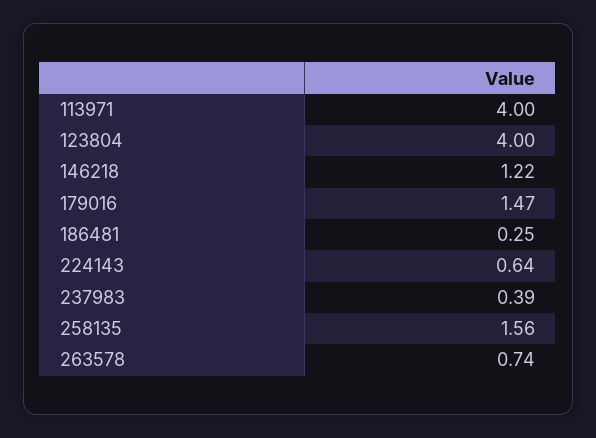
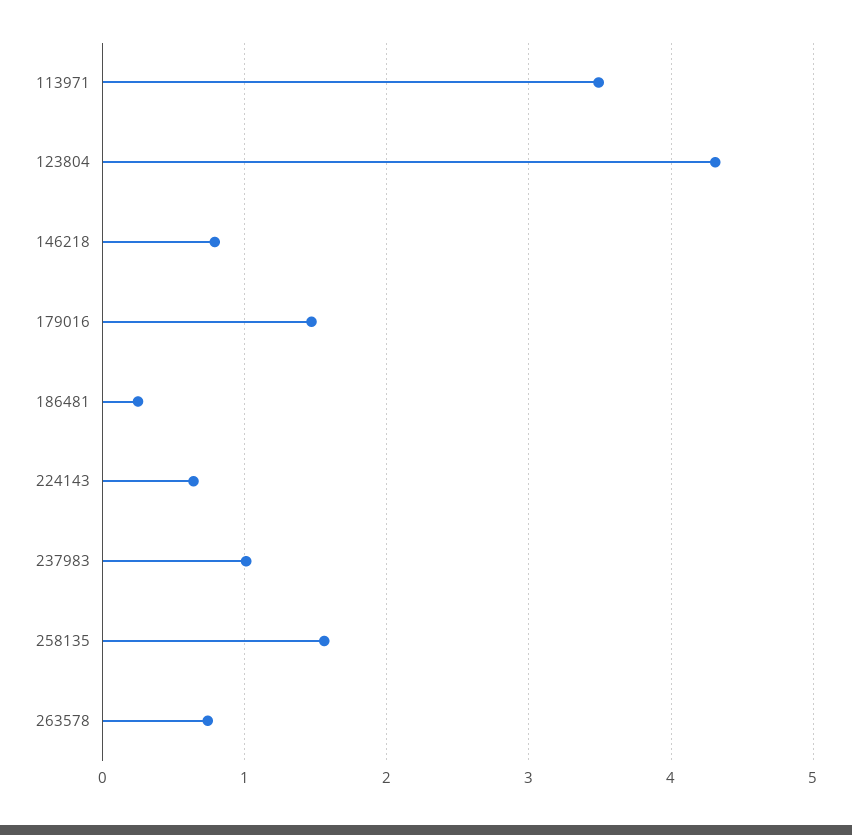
  {
-   "113971": 4,
+   "113971": 3.5,
-   "123804": 4,
+   "123804": 4.3,
-   "146218": 1.22,
+   "146218": 0.8,
    "179016": 1.47,
    "186481": 0.25,
    "224143": 0.64,
-   "237983": 0.39,
+   "237983": 1,
    "258135": 1.56,
    "263578": 0.74
  }

